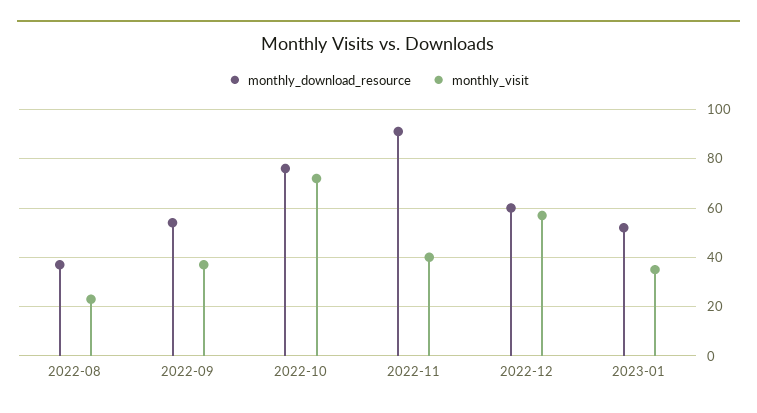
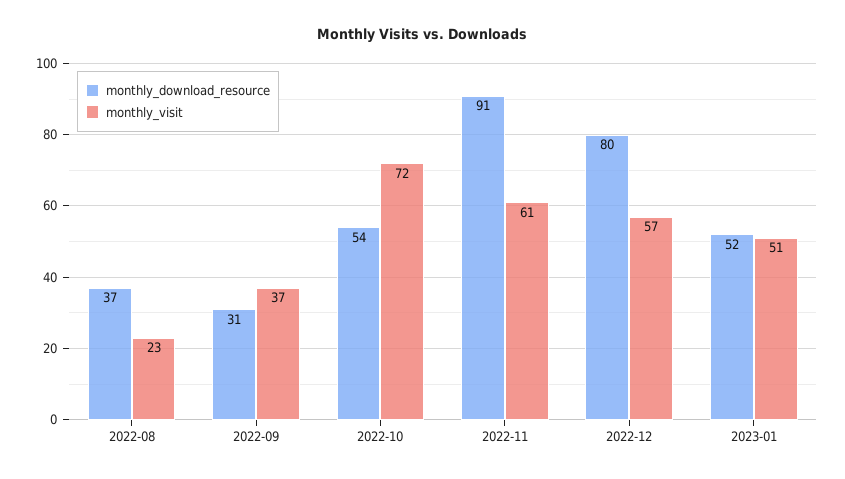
  {
    "monthly_download_resource": {
      "2022-08": 37,
-     "2022-09": 55,
+     "2022-09": 31,
-     "2022-10": 75,
+     "2022-10": 54,
      "2022-11": 91,
-     "2022-12": 60,
+     "2022-12": 80,
      "2023-01": 52
    },
    "monthly_visit": {
      "2022-08": 23,
      "2022-09": 37,
      "2022-10": 72,
-     "2022-11": 40,
+     "2022-11": 61,
      "2022-12": 57,
-     "2023-01": 35
+     "2023-01": 51
    }
  }

